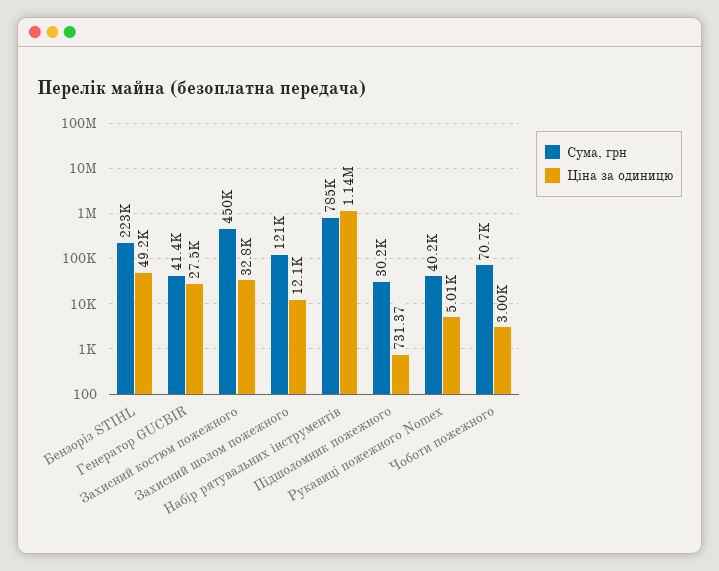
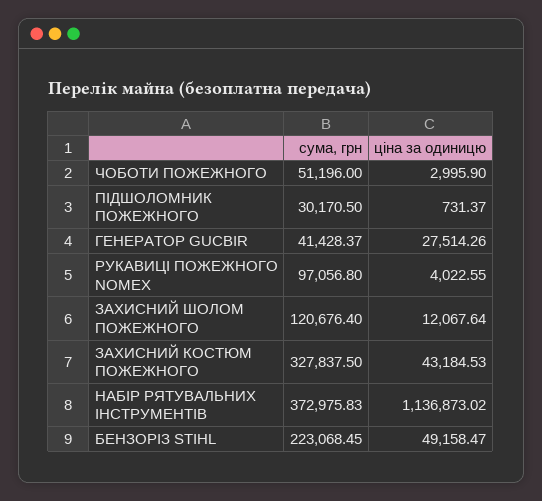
  {
    "Сума, грн": {
      "Бензоріз STIHL": 223068.45,
      "Генератор GUCBIR": 41428.37,
-     "Захисний костюм пожежного": 450000,
+     "Захисний костюм пожежного": 327837.5,
      "Захисний шолом пожежного": 120676.4,
-     "Набір рятувальних інструментів": 785000,
+     "Набір рятувальних інструментів": 372975.83,
      "Підшоломник пожежного": 30170.5,
-     "Рукавиці пожежного Nomex": 40200,
+     "Рукавиці пожежного Nomex": 97056.8,
-     "Чоботи пожежного": 70700
+     "Чоботи пожежного": 51196
    },
    "Ціна за одиницю": {
      "Бензоріз STIHL": 49158.47,
      "Генератор GUCBIR": 27514.26,
-     "Захисний костюм пожежного": 32800,
+     "Захисний костюм пожежного": 43184.53,
      "Захисний шолом пожежного": 12067.64,
      "Набір рятувальних інструментів": 1136873.02,
      "Підшоломник пожежного": 731.37,
-     "Рукавиці пожежного Nomex": 5010,
+     "Рукавиці пожежного Nomex": 4022.55,
      "Чоботи пожежного": 2995.9
    }
  }

